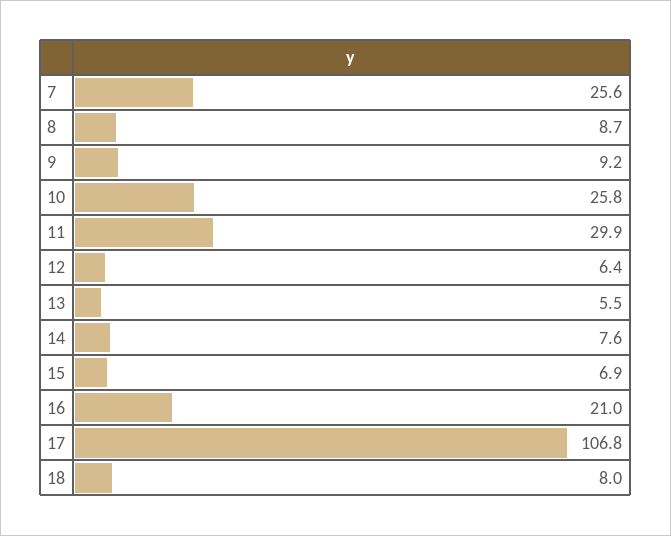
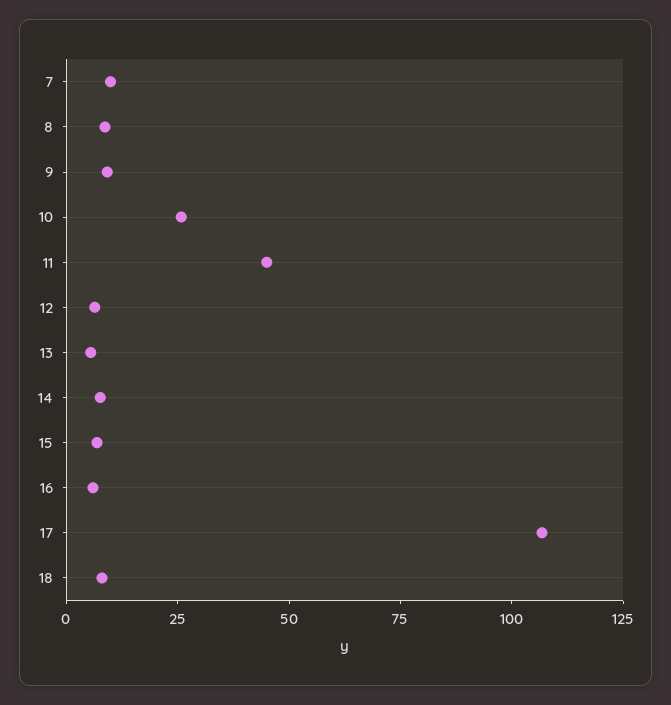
  {
-   "7": 25.6,
+   "7": 10,
    "8": 8.7,
    "9": 9.2,
    "10": 25.8,
-   "11": 29.9,
+   "11": 45,
    "12": 6.4,
    "13": 5.5,
    "14": 7.6,
    "15": 6.9,
-   "16": 21,
+   "16": 5,
    "17": 106.8,
    "18": 8
  }

